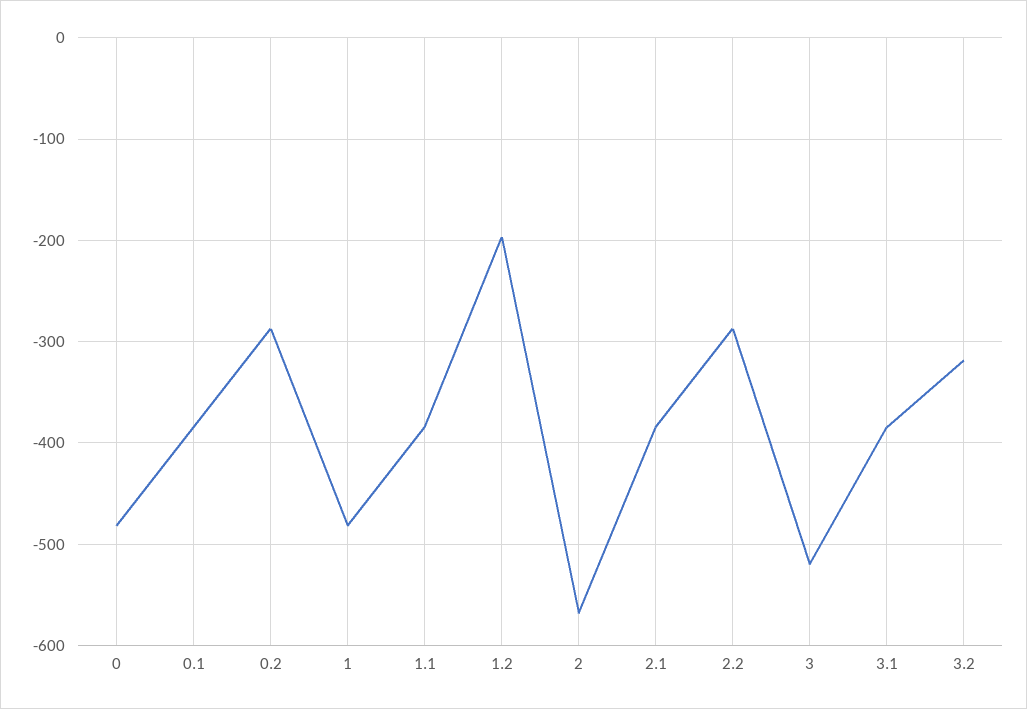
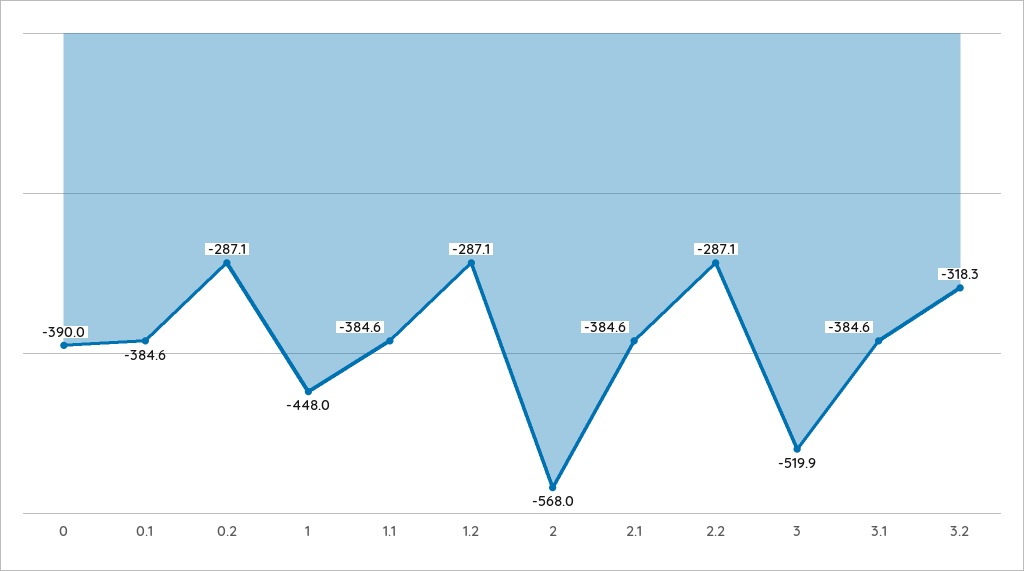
  {
-   "0": -480,
+   "0": -390,
    "0.1": -384.6,
    "0.2": -287.1,
-   "1": -480,
+   "1": -448,
    "1.1": -384.6,
-   "1.2": -200,
+   "1.2": -287.1,
    "2": -568,
    "2.1": -384.6,
    "2.2": -287.1,
    "3": -519.9,
    "3.1": -384.6,
    "3.2": -318.3
  }

